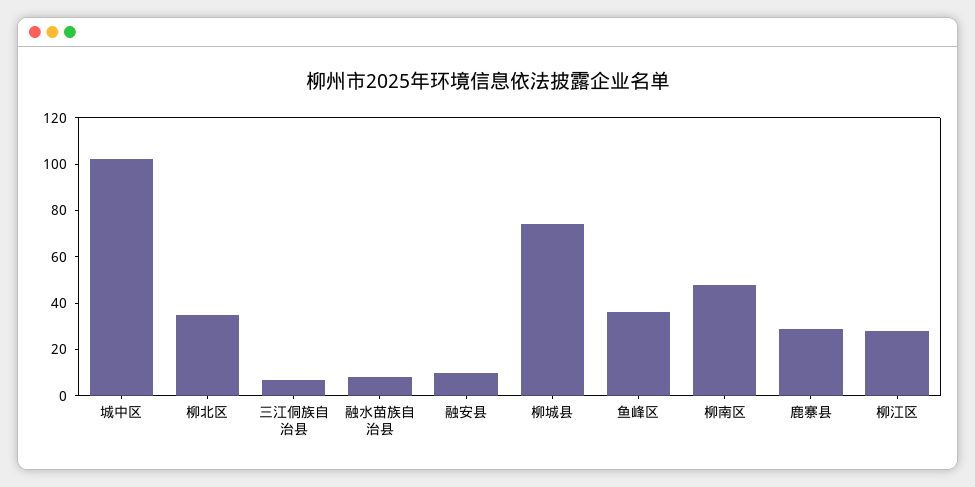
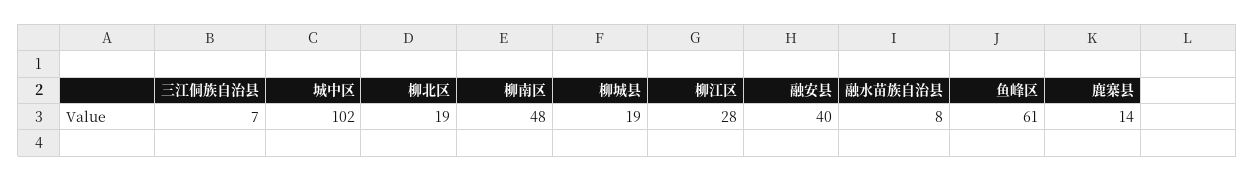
  {
    "城中区": 102,
-   "柳北区": 35,
+   "柳北区": 19,
    "三江侗族自治县": 7,
    "融水苗族自治县": 8,
-   "融安县": 10,
+   "融安县": 40,
-   "柳城县": 75,
+   "柳城县": 19,
-   "鱼峰区": 35,
+   "鱼峰区": 61,
    "柳南区": 48,
-   "鹿寨县": 30,
+   "鹿寨县": 14,
    "柳江区": 28
  }

